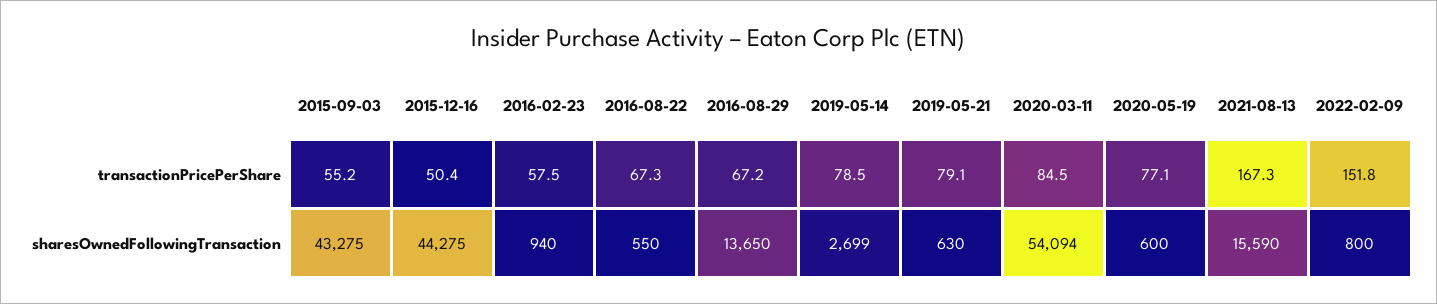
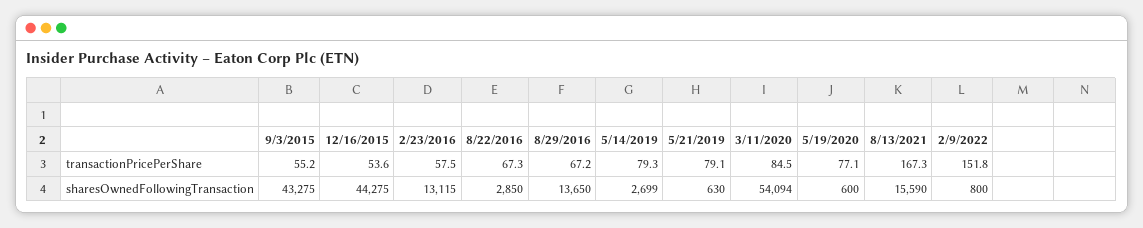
  {
    "2015-09-03": {
      "transactionPricePerShare": 55.2,
      "sharesOwnedFollowingTransaction": 43275
    },
    "2015-12-16": {
-     "transactionPricePerShare": 50.4,
+     "transactionPricePerShare": 53.6,
      "sharesOwnedFollowingTransaction": 44275
    },
    "2016-02-23": {
      "transactionPricePerShare": 57.5,
-     "sharesOwnedFollowingTransaction": 940
+     "sharesOwnedFollowingTransaction": 13115
    },
    "2016-08-22": {
      "transactionPricePerShare": 67.3,
-     "sharesOwnedFollowingTransaction": 550
+     "sharesOwnedFollowingTransaction": 2850
    },
    "2016-08-29": {
      "transactionPricePerShare": 67.2,
      "sharesOwnedFollowingTransaction": 13650
    },
    "2019-05-14": {
-     "transactionPricePerShare": 78.5,
+     "transactionPricePerShare": 79.3,
      "sharesOwnedFollowingTransaction": 2699
    },
    "2019-05-21": {
      "transactionPricePerShare": 79.1,
      "sharesOwnedFollowingTransaction": 630
    },
    "2020-03-11": {
      "transactionPricePerShare": 84.5,
      "sharesOwnedFollowingTransaction": 54094
    },
    "2020-05-19": {
      "transactionPricePerShare": 77.1,
      "sharesOwnedFollowingTransaction": 600
    },
    "2021-08-13": {
      "transactionPricePerShare": 167.3,
      "sharesOwnedFollowingTransaction": 15590
    },
    "2022-02-09": {
      "transactionPricePerShare": 151.8,
      "sharesOwnedFollowingTransaction": 800
    }
  }

